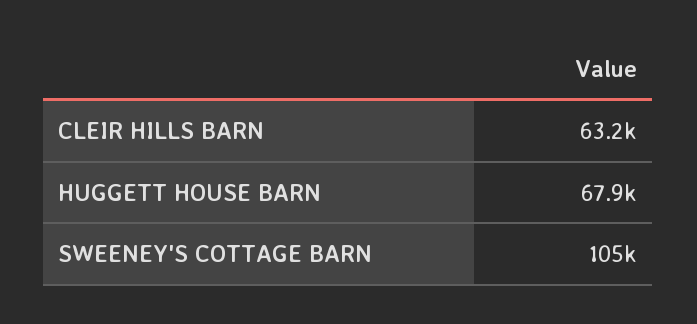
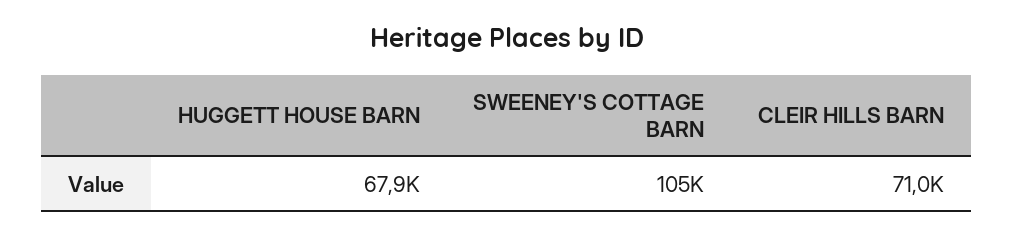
  {
-   "CLEIR HILLS BARN": 63200,
+   "CLEIR HILLS BARN": 71000,
    "HUGGETT HOUSE BARN": 67900,
    "SWEENEY'S COTTAGE BARN": 105000
  }

